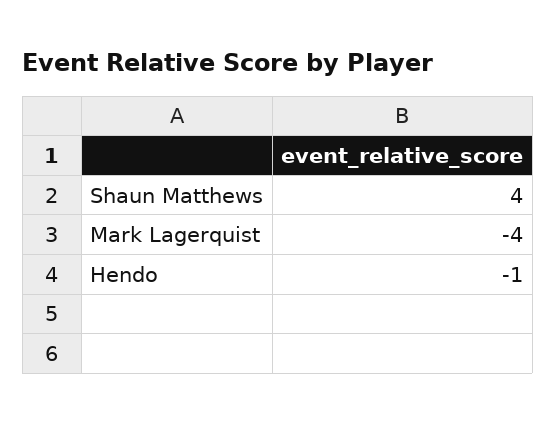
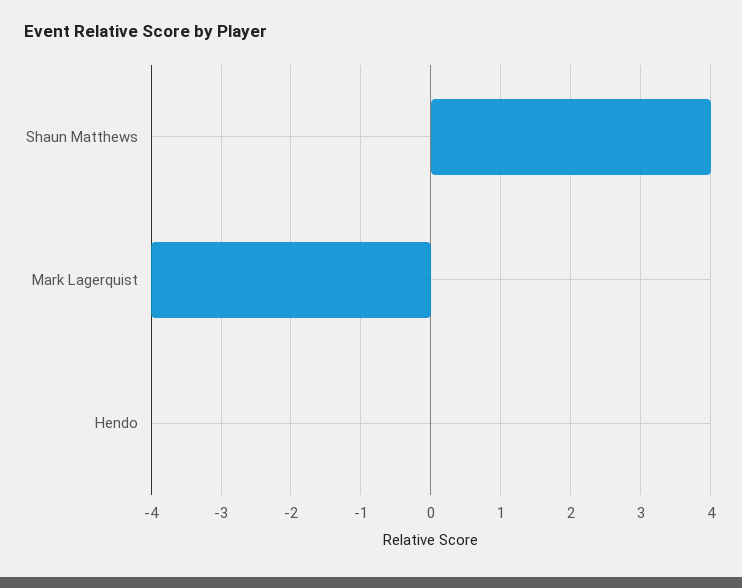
  {
    "Shaun Matthews": 4,
    "Mark Lagerquist": -4,
-   "Hendo": -1
+   "Hendo": 0
  }

